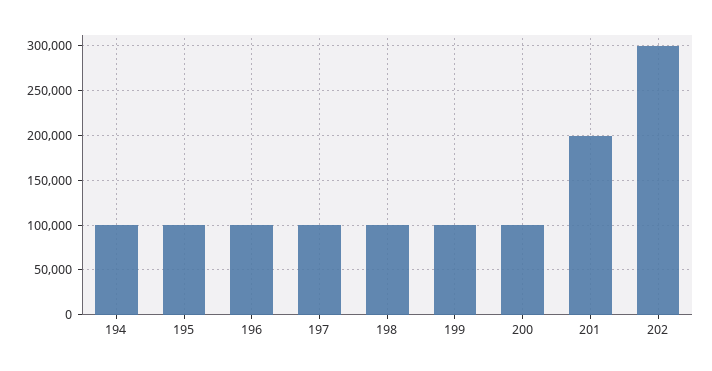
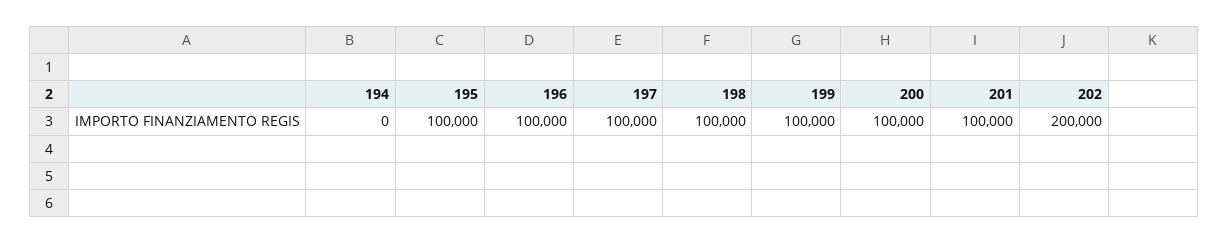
  {
-   "194": 100000,
+   "194": 0,
    "195": 100000,
    "196": 100000,
    "197": 100000,
    "198": 100000,
    "199": 100000,
    "200": 100000,
-   "201": 200000,
+   "201": 100000,
-   "202": 300000
+   "202": 200000
  }

